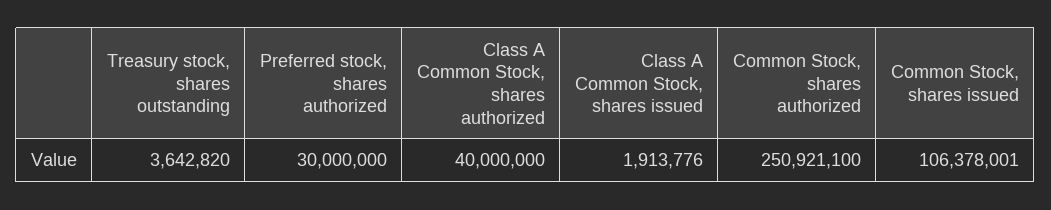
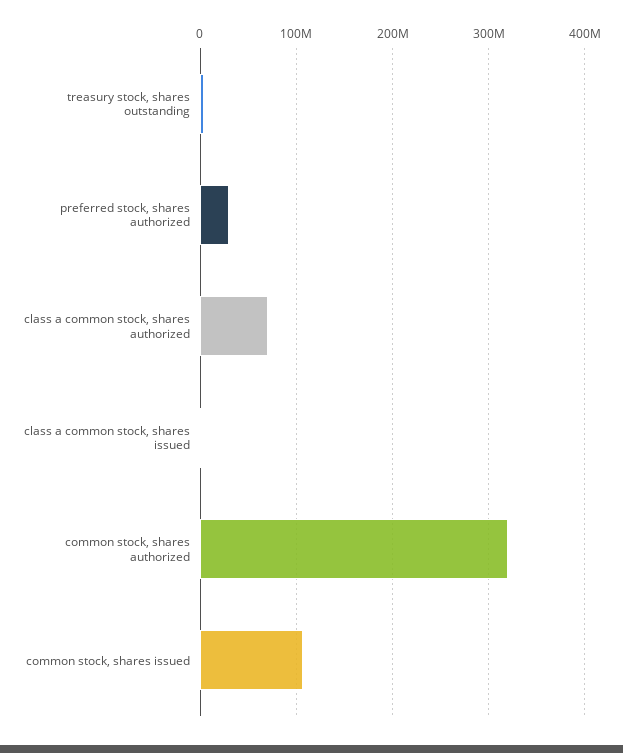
  {
    "Treasury stock, shares outstanding": 3642820,
    "Preferred stock, shares authorized": 30000000,
-   "Class A Common Stock, shares authorized": 40000000,
+   "Class A Common Stock, shares authorized": 70000000,
    "Class A Common Stock, shares issued": 1913776,
-   "Common Stock, shares authorized": 250921100,
+   "Common Stock, shares authorized": 320000000,
    "Common Stock, shares issued": 106378001
  }

